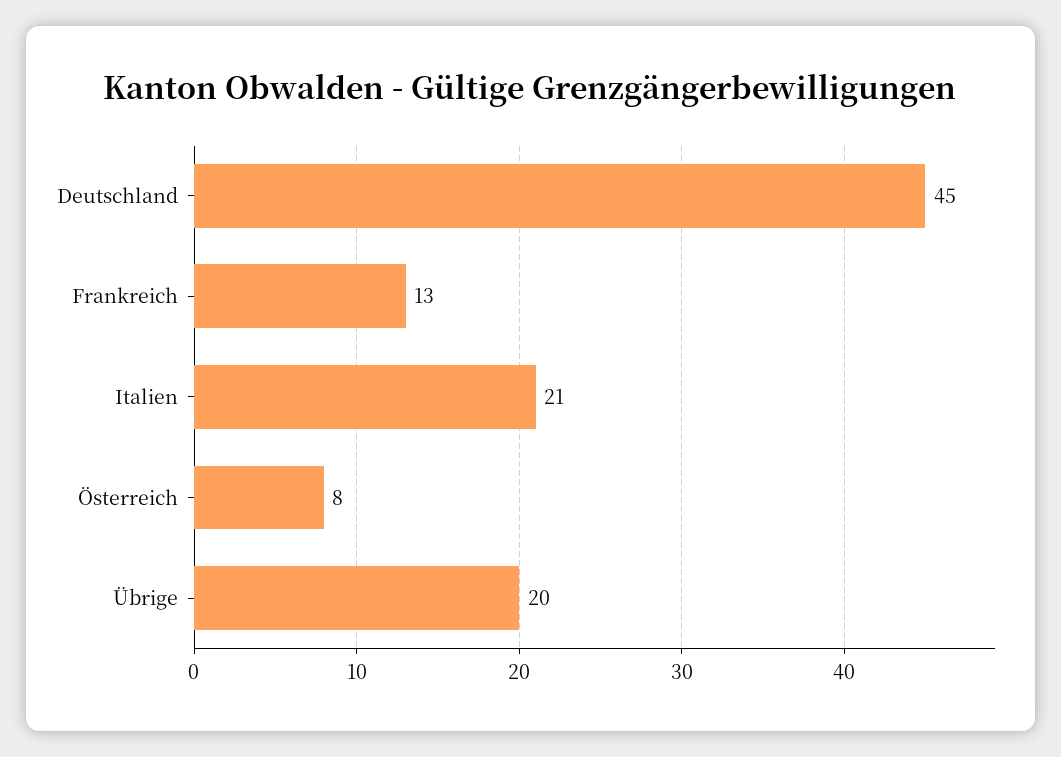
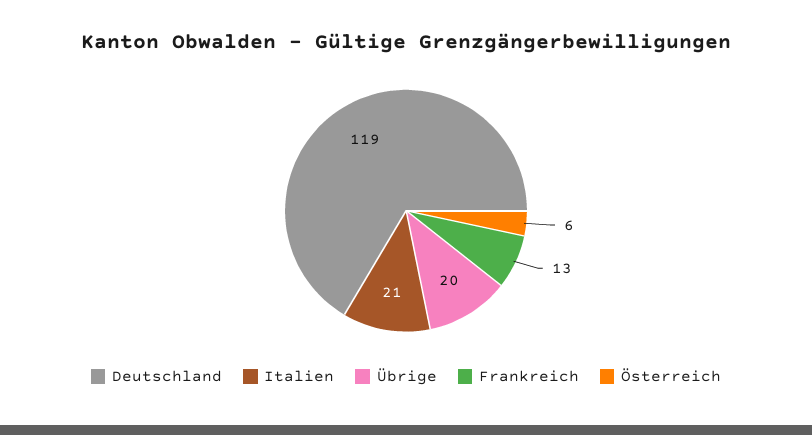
  {
-   "Deutschland": 45,
+   "Deutschland": 119,
    "Frankreich": 13,
    "Italien": 21,
-   "Österreich": 8,
+   "Österreich": 6,
    "Übrige": 20
  }

